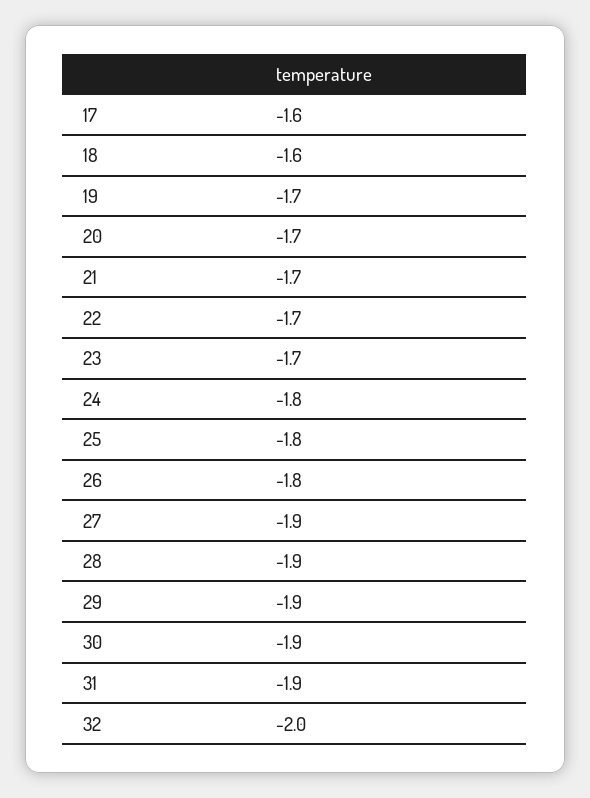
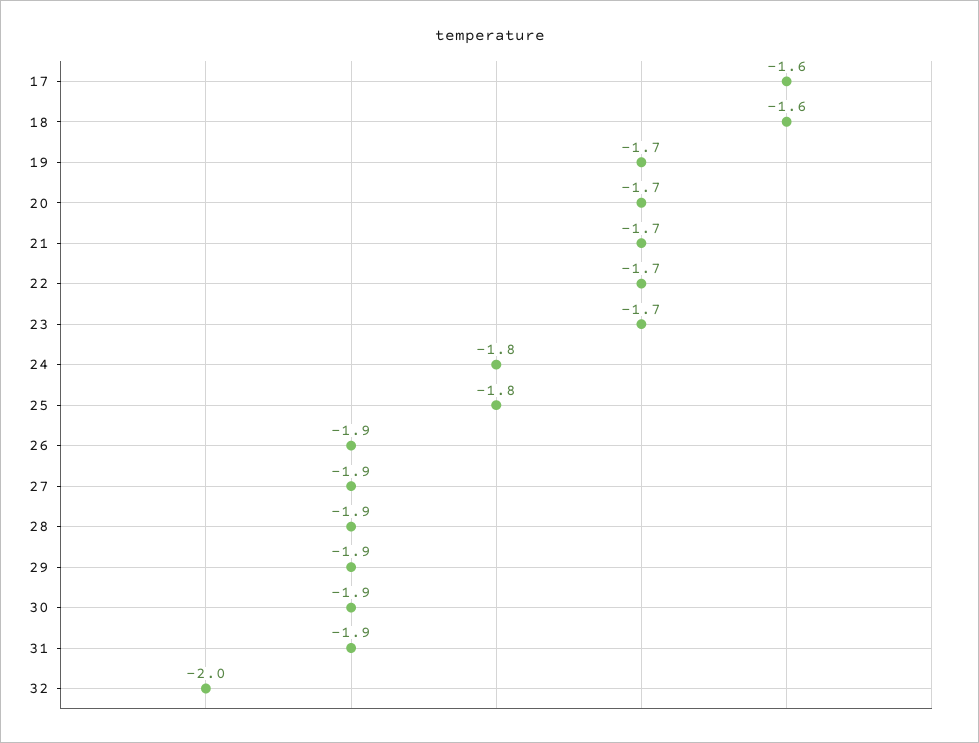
  {
    "17": -1.6,
    "18": -1.6,
    "19": -1.7,
    "20": -1.7,
    "21": -1.7,
    "22": -1.7,
    "23": -1.7,
    "24": -1.8,
    "25": -1.8,
-   "26": -1.8,
+   "26": -1.9,
    "27": -1.9,
    "28": -1.9,
    "29": -1.9,
    "30": -1.9,
    "31": -1.9,
    "32": -2
  }

